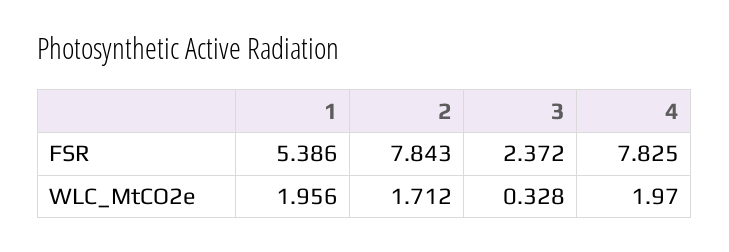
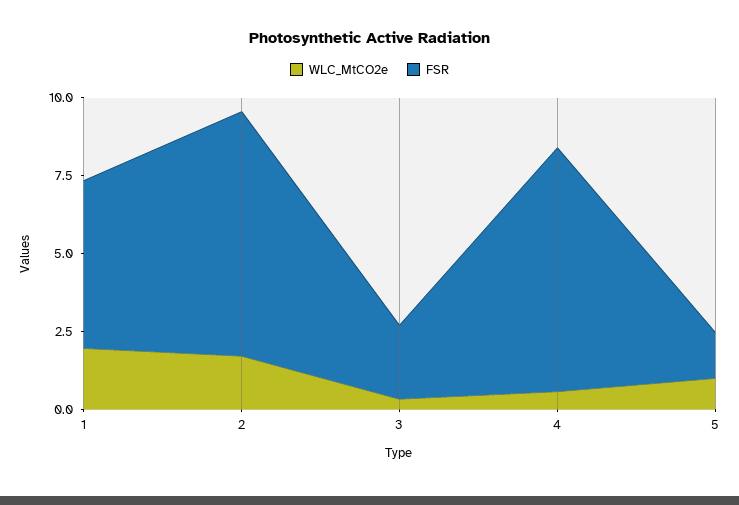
  {
    "FSR": {
      "1": 5.386,
      "2": 7.843,
      "3": 2.372,
-     "4": 7.825
+     "4": 7.825,
+     "5": 1.5
    },
    "WLC_MtCO2e": {
      "1": 1.956,
      "2": 1.712,
      "3": 0.328,
-     "4": 1.97
+     "4": 0.5,
+     "5": 1
    }
  }

